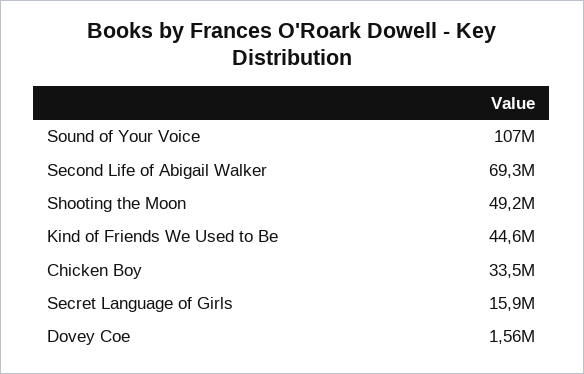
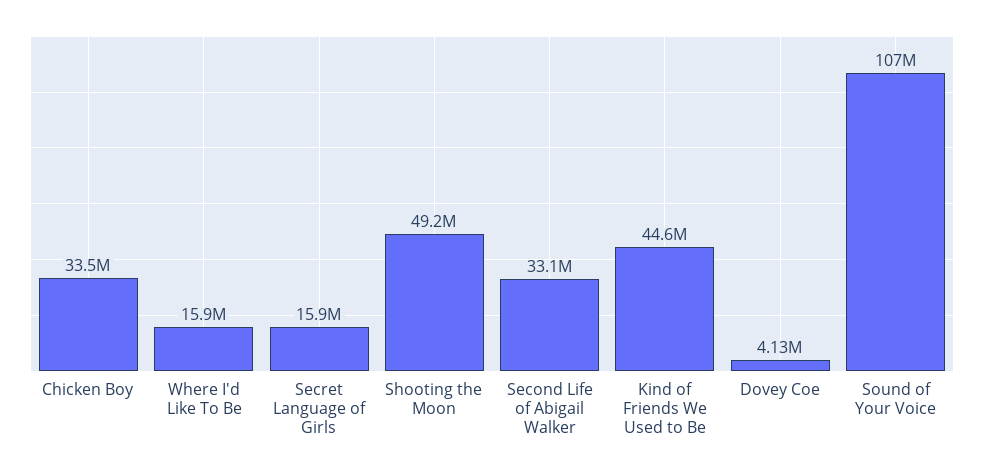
  {
    "Sound of Your Voice": 107000000,
-   "Second Life of Abigail Walker": 69300000,
+   "Second Life of Abigail Walker": 33100000,
    "Shooting the Moon": 49200000,
    "Kind of Friends We Used to Be": 44600000,
    "Chicken Boy": 33500000,
    "Secret Language of Girls": 15900000,
-   "Dovey Coe": 1560000
+   "Dovey Coe": 4130000,
+   "Where I'd Like To Be": 15900000
  }

